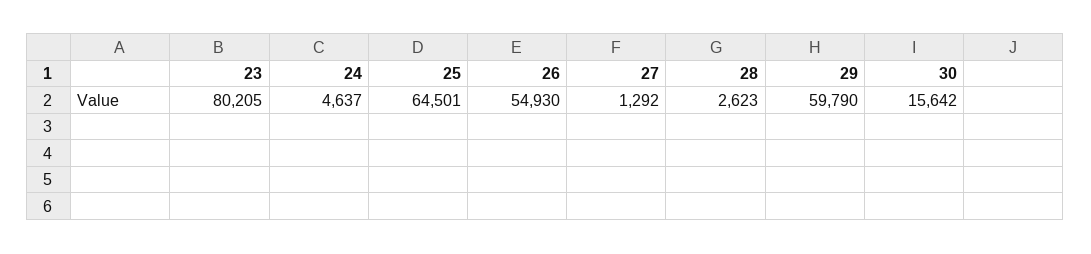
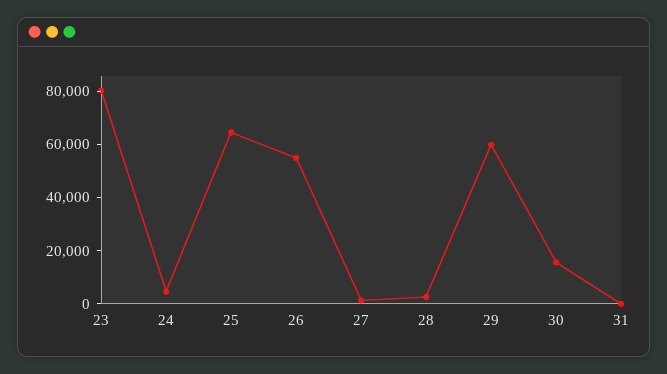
  {
    "23": 80205,
    "24": 4637,
    "25": 64501,
    "26": 54930,
    "27": 1292,
    "28": 2623,
    "29": 59790,
-   "30": 15642
+   "30": 15642,
+   "31": 0
  }

